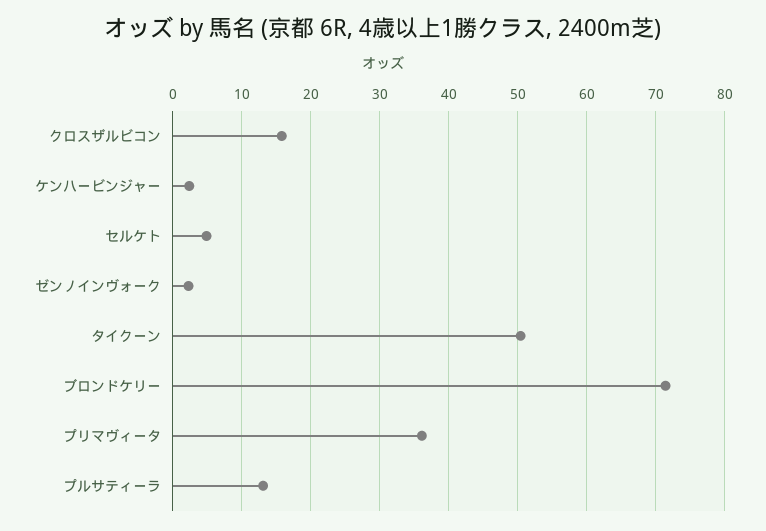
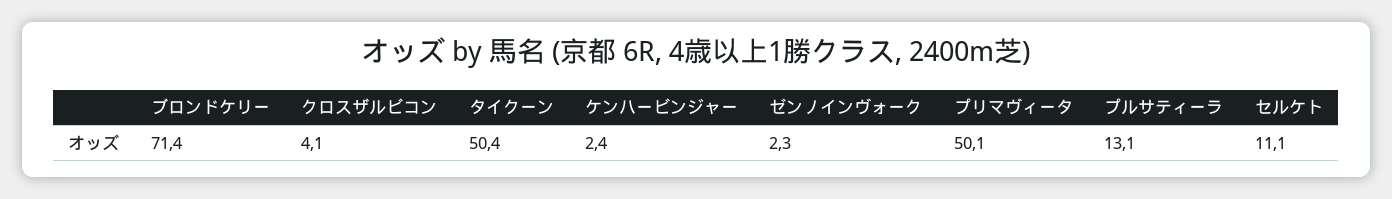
  {
-   "クロスザルビコン": 16,
+   "クロスザルビコン": 4.1,
    "ケンハービンジャー": 2.4,
-   "セルケト": 5,
+   "セルケト": 11.1,
    "ゼンノインヴォーク": 2.3,
    "タイクーン": 50.4,
    "ブロンドケリー": 71.4,
-   "プリマヴィータ": 36,
+   "プリマヴィータ": 50.1,
    "プルサティーラ": 13.1
  }

